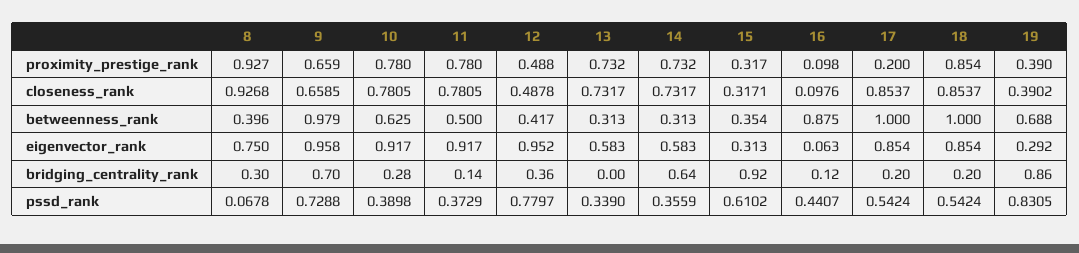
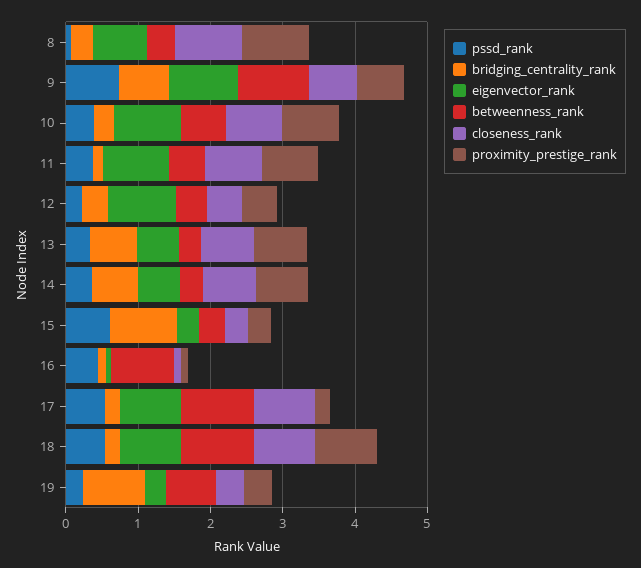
  {
    "proximity_prestige_rank": {
      "8": 0.927,
      "9": 0.659,
      "10": 0.78,
      "11": 0.78,
      "12": 0.488,
      "13": 0.732,
      "14": 0.732,
      "15": 0.317,
      "16": 0.098,
      "17": 0.2,
      "18": 0.854,
      "19": 0.39
    },
    "closeness_rank": {
      "8": 0.9268,
      "9": 0.6585,
      "10": 0.7805,
      "11": 0.7805,
      "12": 0.4878,
      "13": 0.7317,
      "14": 0.7317,
      "15": 0.3171,
      "16": 0.0976,
      "17": 0.8537,
      "18": 0.8537,
      "19": 0.3902
    },
    "betweenness_rank": {
      "8": 0.396,
      "9": 0.979,
      "10": 0.625,
      "11": 0.5,
      "12": 0.417,
      "13": 0.313,
      "14": 0.313,
      "15": 0.354,
      "16": 0.875,
      "17": 1,
      "18": 1,
      "19": 0.688
    },
    "eigenvector_rank": {
      "8": 0.75,
      "9": 0.958,
      "10": 0.917,
      "11": 0.917,
      "12": 0.952,
      "13": 0.583,
      "14": 0.583,
      "15": 0.313,
      "16": 0.063,
      "17": 0.854,
      "18": 0.854,
      "19": 0.292
    },
    "bridging_centrality_rank": {
      "8": 0.3,
      "9": 0.7,
      "10": 0.28,
      "11": 0.14,
      "12": 0.36,
-     "13": 0,
+     "13": 0.6,
      "14": 0.64,
      "15": 0.92,
      "16": 0.12,
      "17": 0.2,
      "18": 0.2,
      "19": 0.86
    },
    "pssd_rank": {
      "8": 0.0678,
      "9": 0.7288,
      "10": 0.3898,
      "11": 0.3729,
-     "12": 0.7797,
+     "12": 0.2,
      "13": 0.339,
      "14": 0.3559,
      "15": 0.6102,
      "16": 0.4407,
      "17": 0.5424,
      "18": 0.5424,
-     "19": 0.8305
+     "19": 0.2
    }
  }

